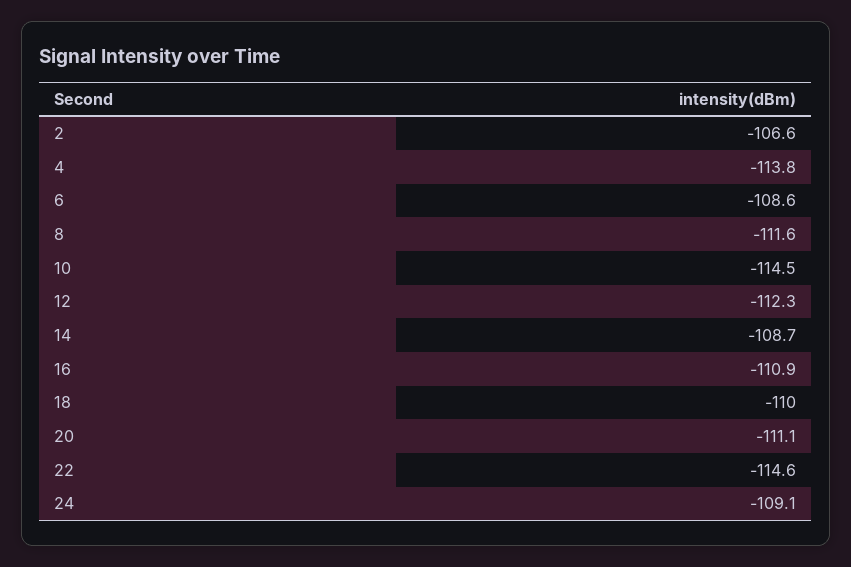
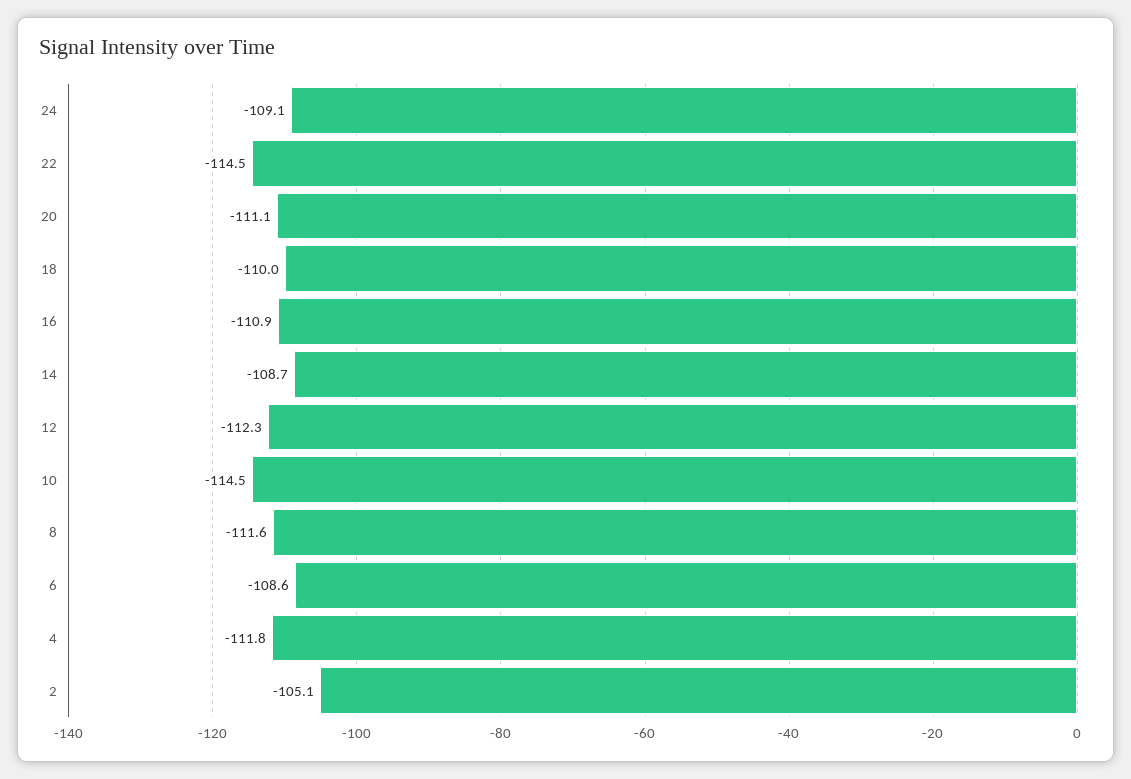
  {
-   "2": -106.6,
+   "2": -105.1,
-   "4": -113.8,
+   "4": -111.8,
    "6": -108.6,
    "8": -111.6,
    "10": -114.5,
    "12": -112.3,
    "14": -108.7,
    "16": -110.9,
    "18": -110,
    "20": -111.1,
-   "22": -114.6,
+   "22": -114.5,
    "24": -109.1
  }

